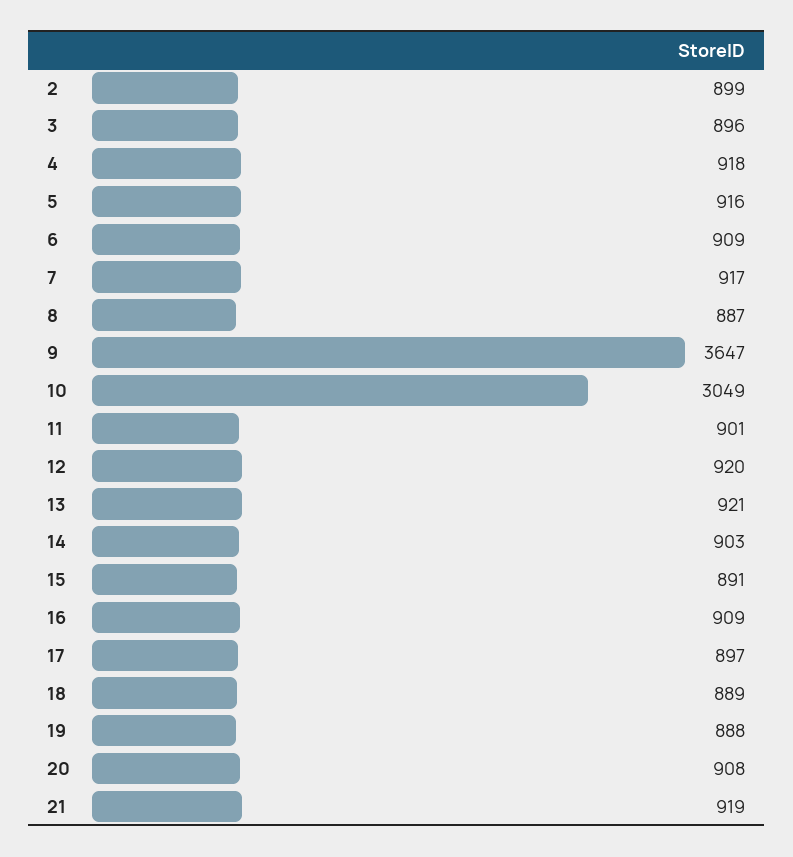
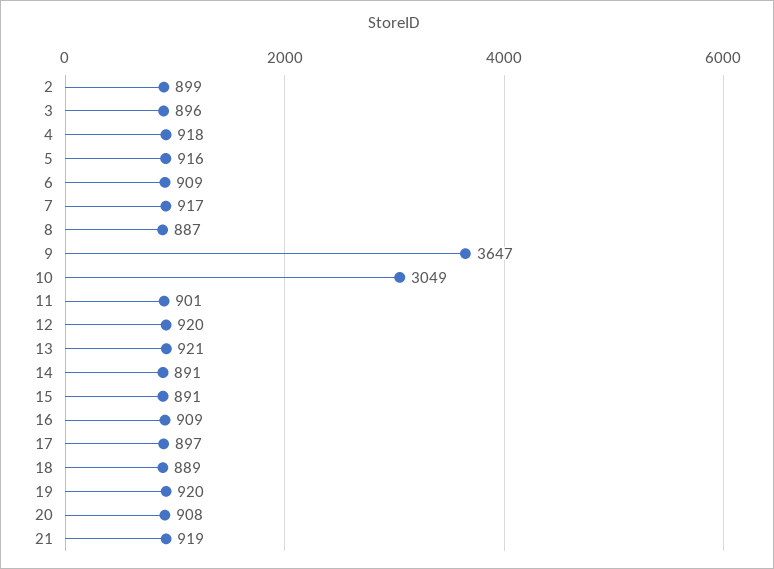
  {
    "2": 899,
    "3": 896,
    "4": 918,
    "5": 916,
    "6": 909,
    "7": 917,
    "8": 887,
    "9": 3647,
    "10": 3049,
    "11": 901,
    "12": 920,
    "13": 921,
-   "14": 903,
+   "14": 891,
    "15": 891,
    "16": 909,
    "17": 897,
    "18": 889,
-   "19": 888,
+   "19": 920,
    "20": 908,
    "21": 919
  }

